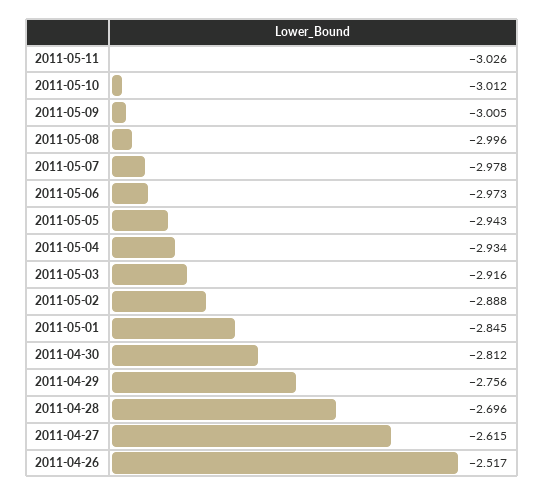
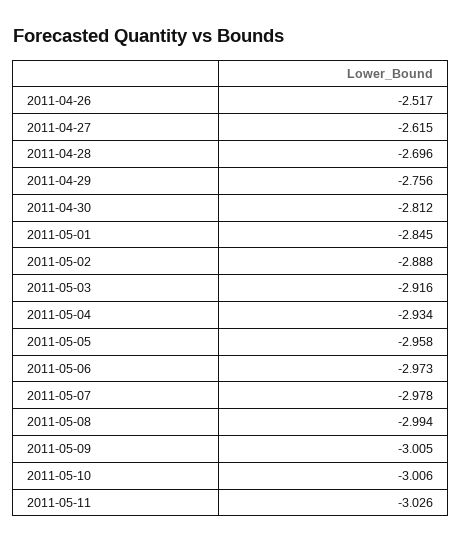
  {
    "2011-05-11": -3.026,
-   "2011-05-10": -3.012,
+   "2011-05-10": -3.006,
    "2011-05-09": -3.005,
-   "2011-05-08": -2.996,
+   "2011-05-08": -2.994,
    "2011-05-07": -2.978,
    "2011-05-06": -2.973,
-   "2011-05-05": -2.943,
+   "2011-05-05": -2.958,
    "2011-05-04": -2.934,
    "2011-05-03": -2.916,
    "2011-05-02": -2.888,
    "2011-05-01": -2.845,
    "2011-04-30": -2.812,
    "2011-04-29": -2.756,
    "2011-04-28": -2.696,
    "2011-04-27": -2.615,
    "2011-04-26": -2.517
  }

